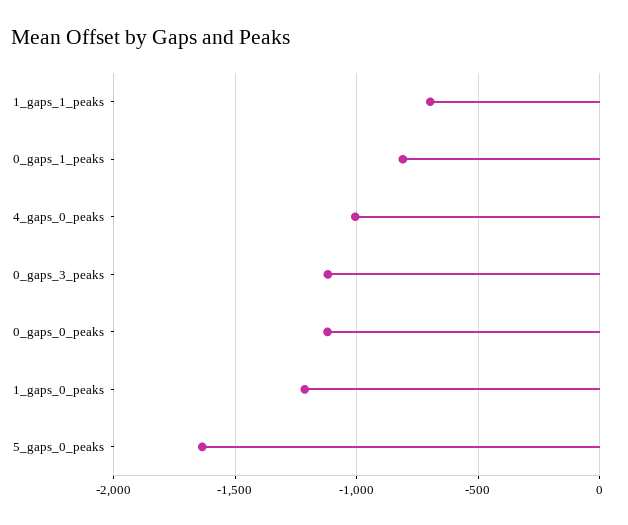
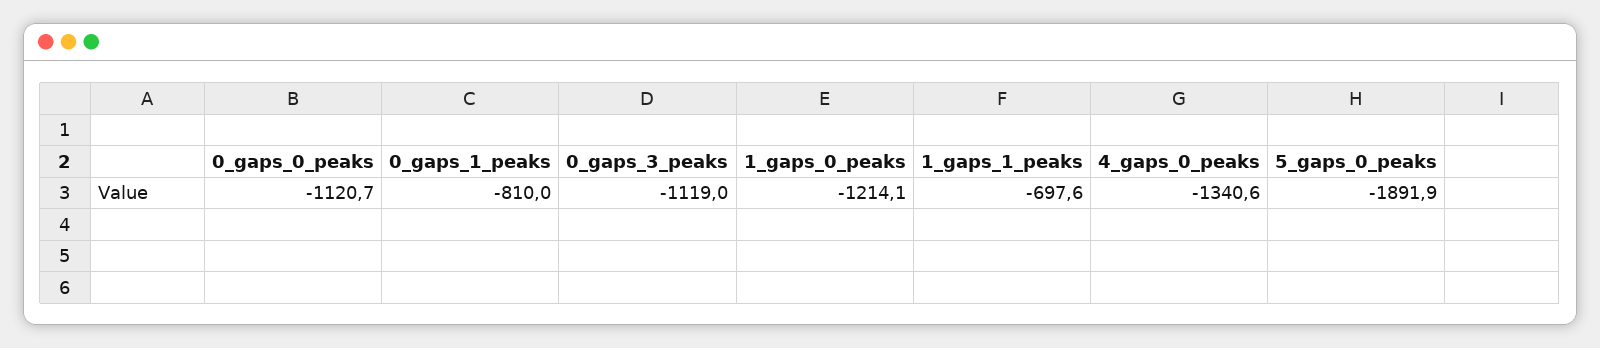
  {
    "1_gaps_1_peaks": -697.6,
    "0_gaps_1_peaks": -810,
-   "4_gaps_0_peaks": -1000,
+   "4_gaps_0_peaks": -1340.6,
    "0_gaps_3_peaks": -1119,
    "0_gaps_0_peaks": -1120.7,
    "1_gaps_0_peaks": -1214.1,
-   "5_gaps_0_peaks": -1650
+   "5_gaps_0_peaks": -1891.9
  }

